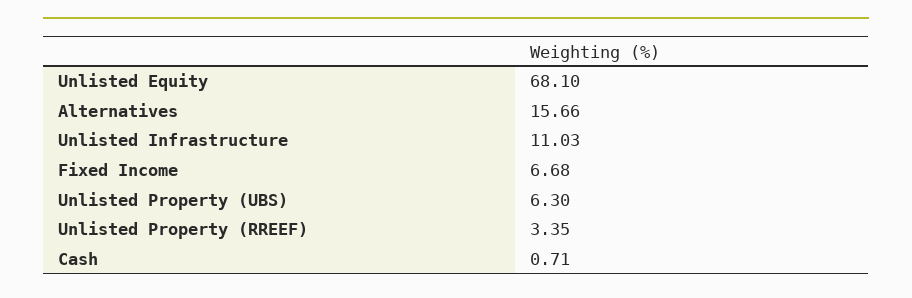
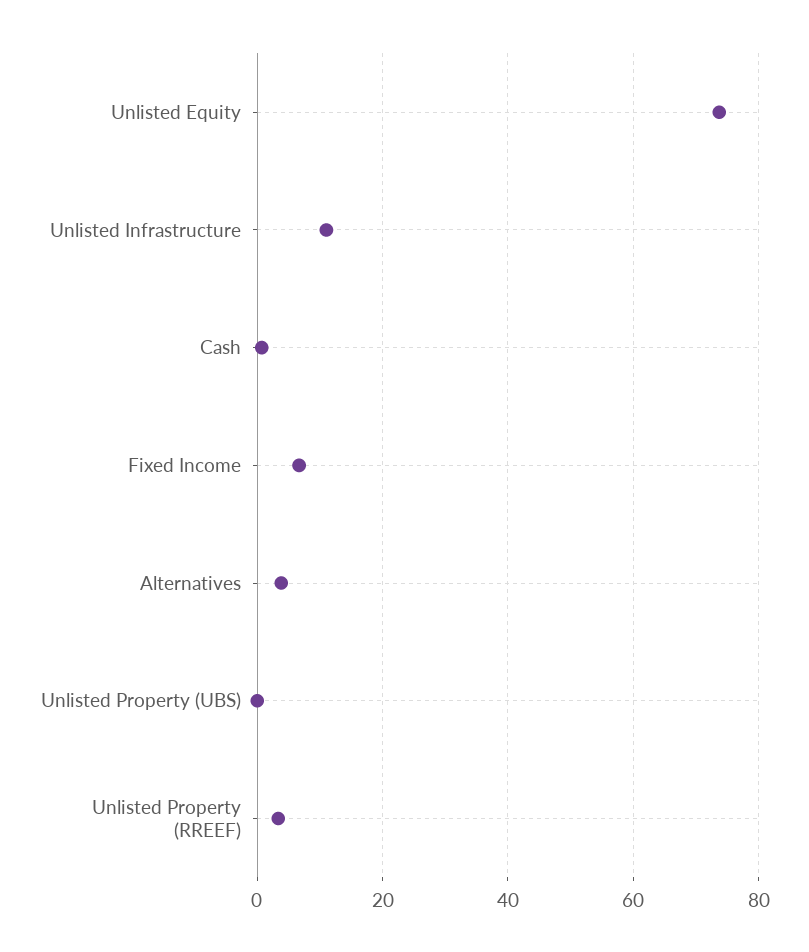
  {
-   "Unlisted Equity": 68.1,
+   "Unlisted Equity": 74,
-   "Alternatives": 15.66,
+   "Alternatives": 4,
    "Unlisted Infrastructure": 11.03,
    "Fixed Income": 6.68,
-   "Unlisted Property (UBS)": 6.3,
+   "Unlisted Property (UBS)": 0,
    "Unlisted Property (RREEF)": 3.35,
    "Cash": 0.71
  }

